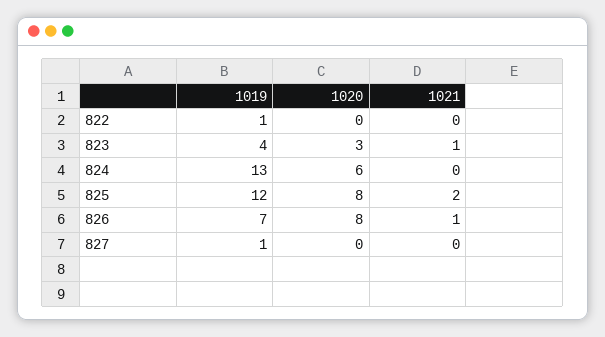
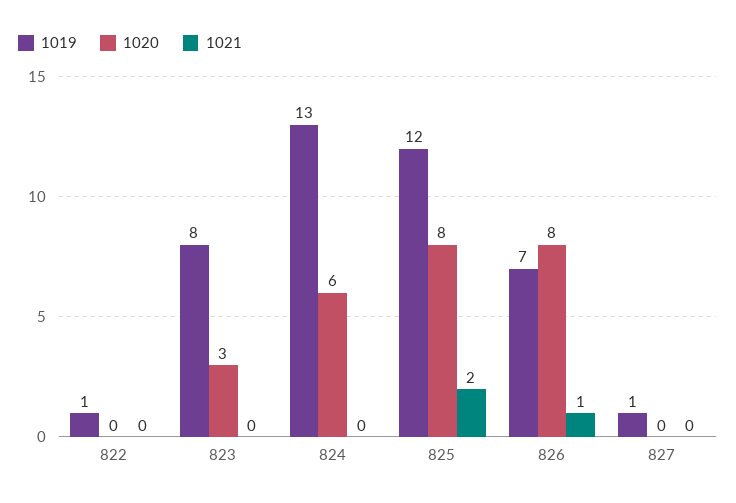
  {
    "1019": {
      "822": 1,
-     "823": 4,
+     "823": 8,
      "824": 13,
      "825": 12,
      "826": 7,
      "827": 1
    },
    "1020": {
      "822": 0,
      "823": 3,
      "824": 6,
      "825": 8,
      "826": 8,
      "827": 0
    },
    "1021": {
      "822": 0,
-     "823": 1,
+     "823": 0,
      "824": 0,
      "825": 2,
      "826": 1,
      "827": 0
    }
  }

